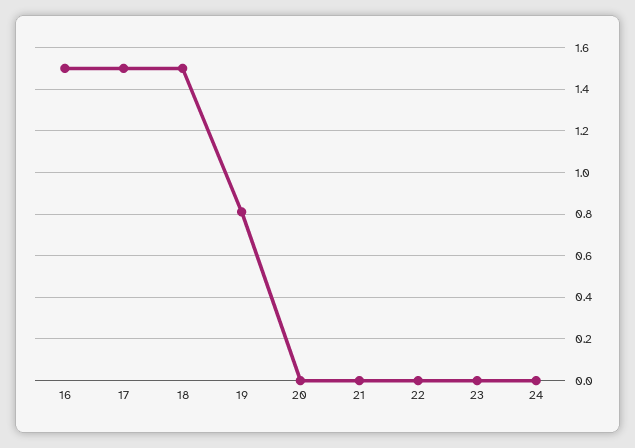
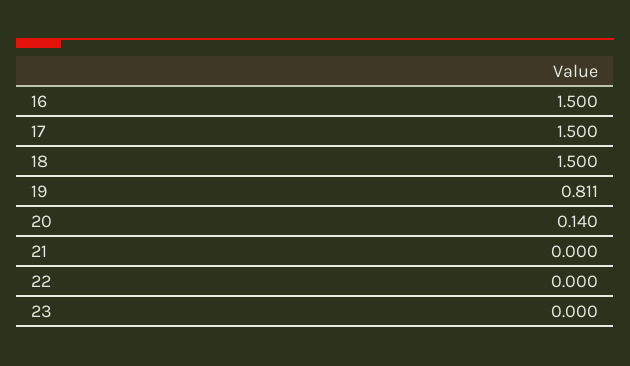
  {
    "16": 1.5,
    "17": 1.5,
    "18": 1.5,
    "19": 0.811,
-   "20": 0,
+   "20": 0.14,
    "21": 0,
    "22": 0,
-   "23": 0,
+   "23": 0
-   "24": 0
  }

